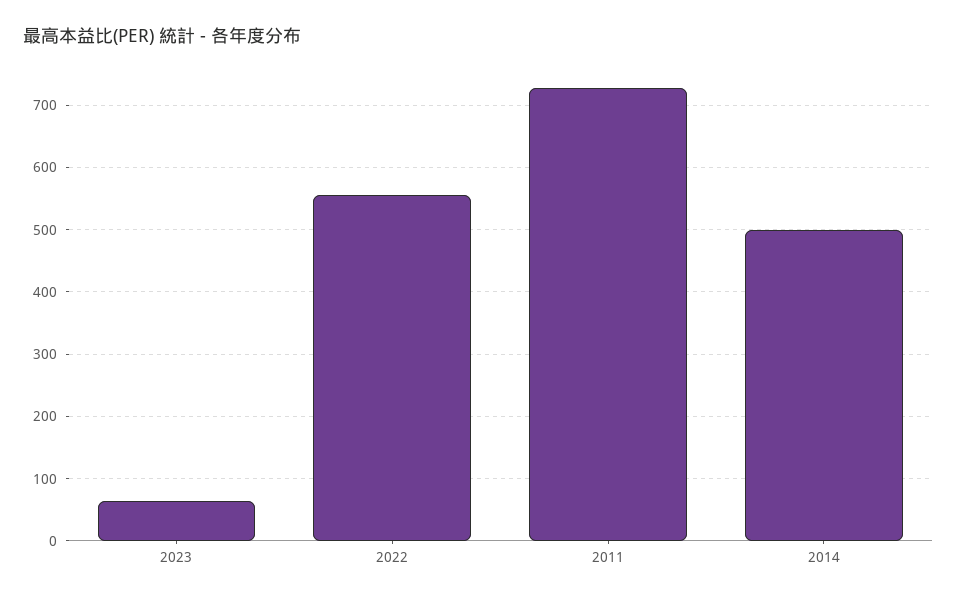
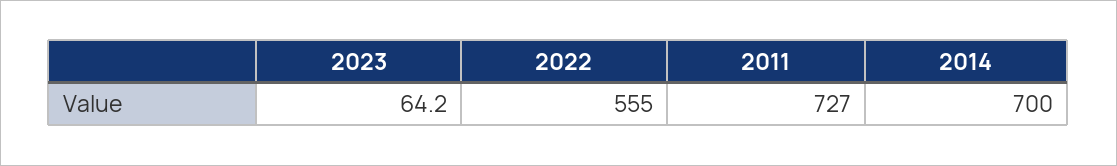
  {
    "2023": 64.2,
    "2022": 555,
    "2011": 727,
-   "2014": 500
+   "2014": 700
  }

